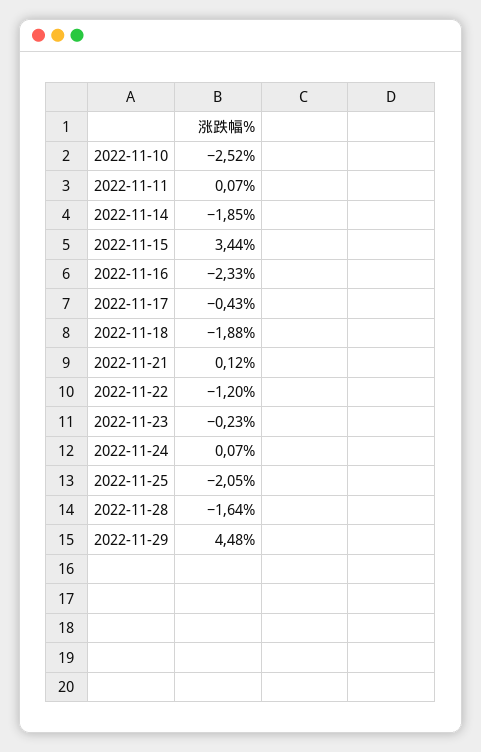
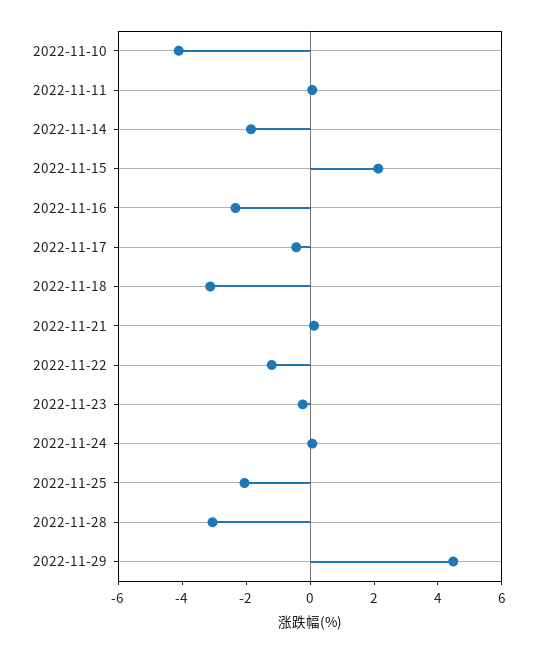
  {
-   "2022-11-10": -2.52,
+   "2022-11-10": -4,
    "2022-11-11": 0.07,
    "2022-11-14": -1.85,
-   "2022-11-15": 3.44,
+   "2022-11-15": 2,
    "2022-11-16": -2.33,
    "2022-11-17": -0.43,
-   "2022-11-18": -1.88,
+   "2022-11-18": -3,
    "2022-11-21": 0.12,
    "2022-11-22": -1.2,
    "2022-11-23": -0.23,
    "2022-11-24": 0.07,
    "2022-11-25": -2.05,
-   "2022-11-28": -1.64,
+   "2022-11-28": -3,
    "2022-11-29": 4.48
  }

